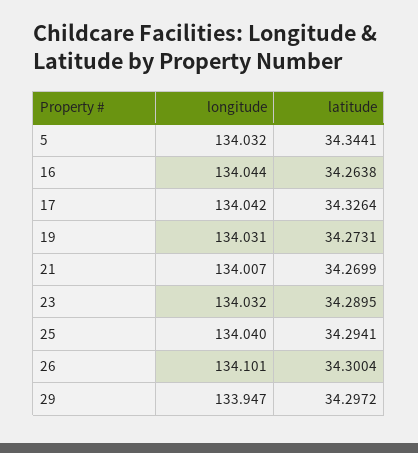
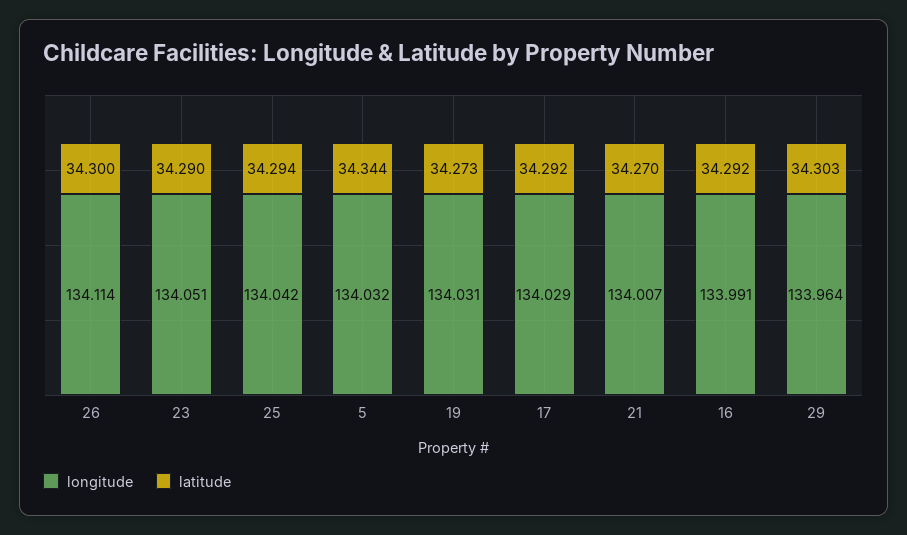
  {
    "longitude": {
      "5": 134.032,
-     "16": 134.044,
+     "16": 133.991,
-     "17": 134.042,
+     "17": 134.029,
      "19": 134.031,
      "21": 134.007,
-     "23": 134.032,
+     "23": 134.051,
-     "25": 134.04,
+     "25": 134.042,
-     "26": 134.101,
+     "26": 134.114,
-     "29": 133.947
+     "29": 133.964
    },
    "latitude": {
      "5": 34.3441,
-     "16": 34.2638,
+     "16": 34.292,
-     "17": 34.3264,
+     "17": 34.292,
      "19": 34.2731,
      "21": 34.2699,
      "23": 34.2895,
      "25": 34.2941,
      "26": 34.3004,
-     "29": 34.2972
+     "29": 34.303
    }
  }

